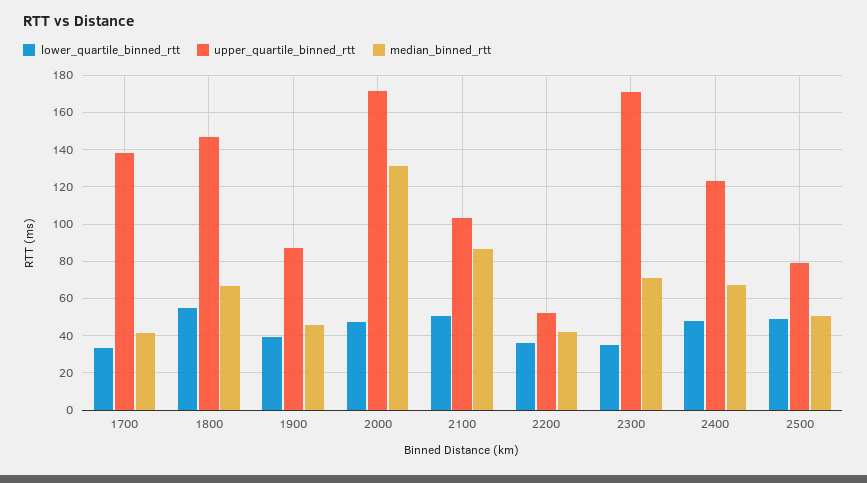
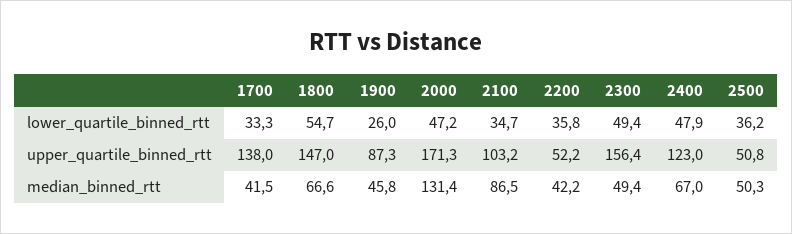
  {
    "lower_quartile_binned_rtt": {
      "1700": 33.3,
      "1800": 54.7,
-     "1900": 40,
+     "1900": 26,
      "2000": 47.2,
-     "2100": 50,
+     "2100": 34.7,
      "2200": 35.8,
-     "2300": 35,
+     "2300": 49.4,
      "2400": 47.9,
-     "2500": 50
+     "2500": 36.2
    },
    "upper_quartile_binned_rtt": {
      "1700": 138,
      "1800": 147,
      "1900": 87.3,
      "2000": 171.3,
      "2100": 103.2,
      "2200": 52.2,
-     "2300": 170,
+     "2300": 156.4,
      "2400": 123,
-     "2500": 80
+     "2500": 50.8
    },
    "median_binned_rtt": {
      "1700": 41.5,
      "1800": 66.6,
      "1900": 45.8,
      "2000": 131.4,
      "2100": 86.5,
      "2200": 42.2,
-     "2300": 70,
+     "2300": 49.4,
      "2400": 67,
      "2500": 50.3
    }
  }

